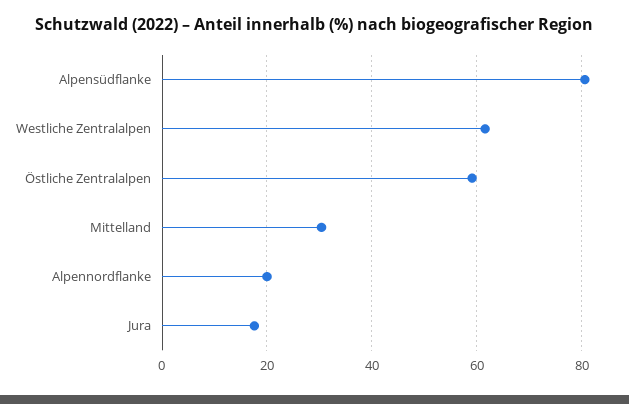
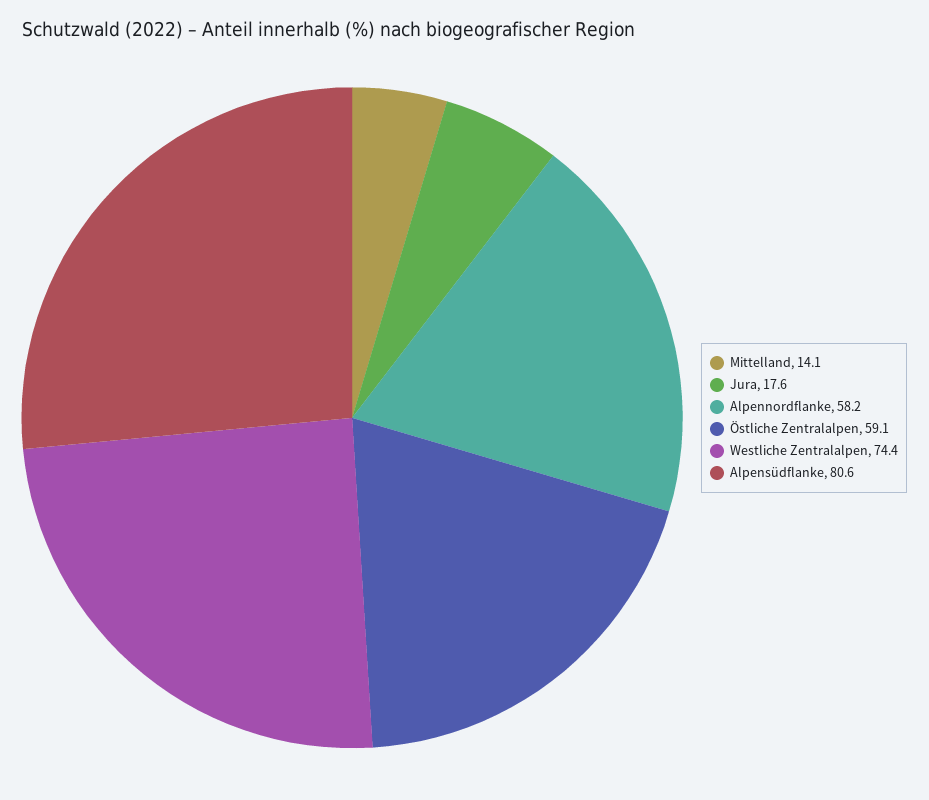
  {
    "Alpensüdflanke": 80.6,
-   "Westliche Zentralalpen": 62,
+   "Westliche Zentralalpen": 74.4,
    "Östliche Zentralalpen": 59.1,
-   "Mittelland": 30,
+   "Mittelland": 14.1,
-   "Alpennordflanke": 20,
+   "Alpennordflanke": 58.2,
    "Jura": 17.6
  }

